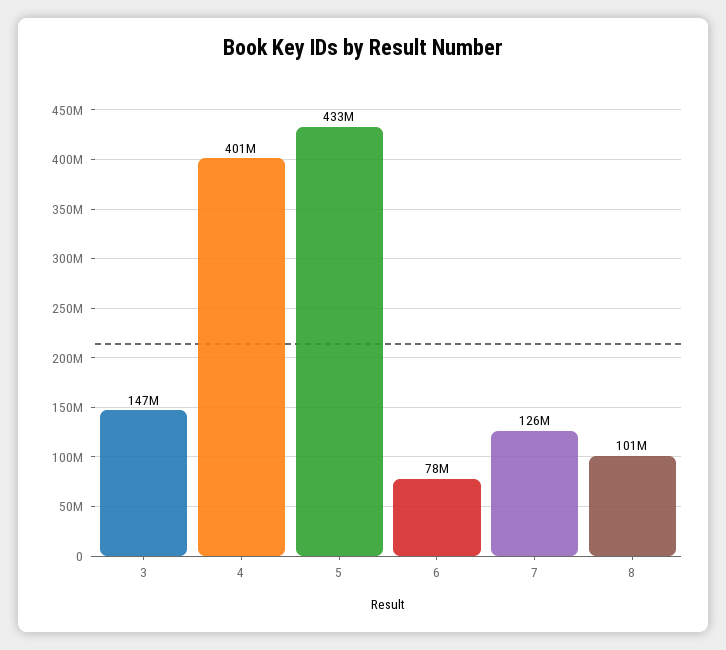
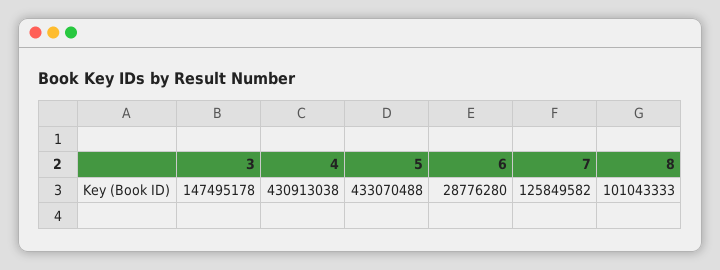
  {
    "3": 147495178,
-   "4": 401000000,
+   "4": 430913038,
    "5": 433070488,
-   "6": 78000000,
+   "6": 28776280,
    "7": 125849582,
    "8": 101043333
  }

